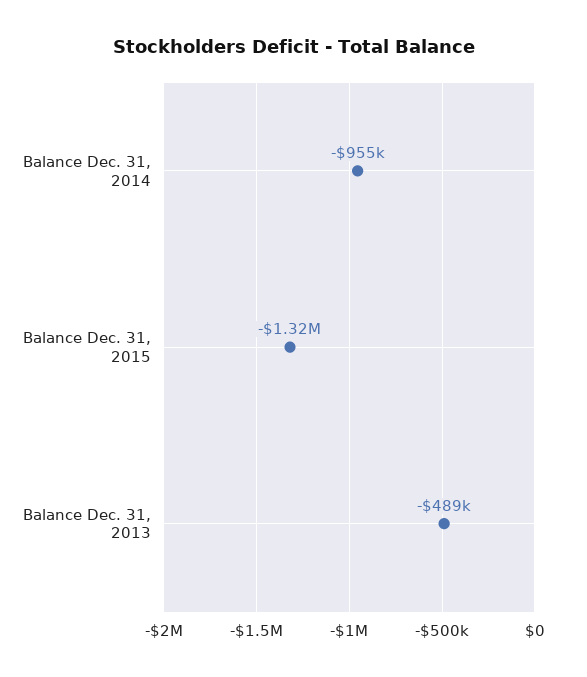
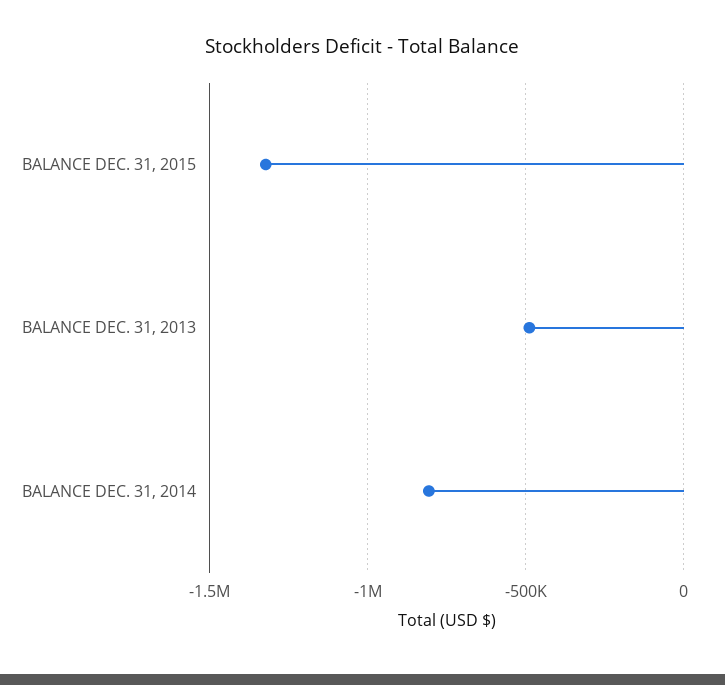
  {
-   "Balance Dec. 31, 2014": -955000,
+   "Balance Dec. 31, 2014": -800000,
    "Balance Dec. 31, 2015": -1320000,
    "Balance Dec. 31, 2013": -489000
  }

